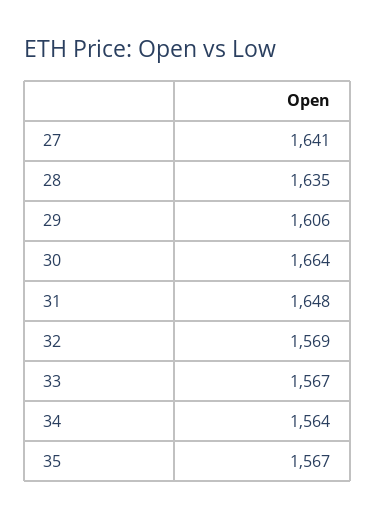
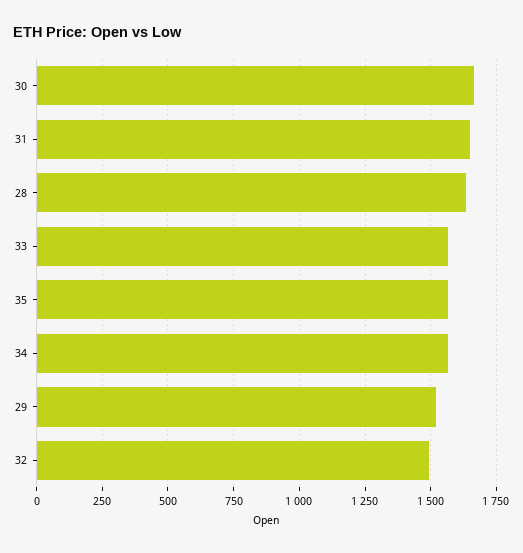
  {
-   "27": 1641,
    "28": 1635,
-   "29": 1606,
+   "29": 1525,
    "30": 1664,
    "31": 1648,
-   "32": 1569,
+   "32": 1500,
    "33": 1567,
    "34": 1564,
    "35": 1567
  }

